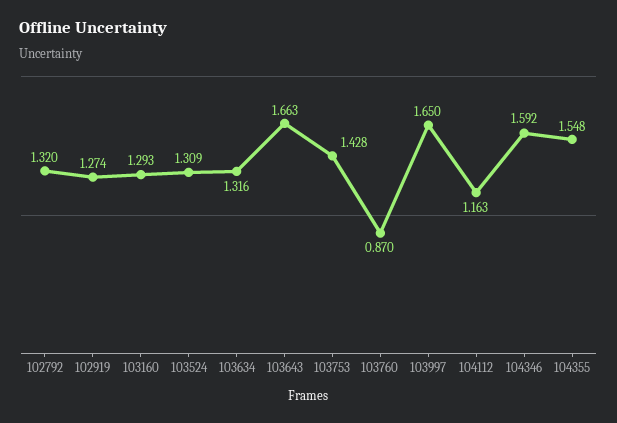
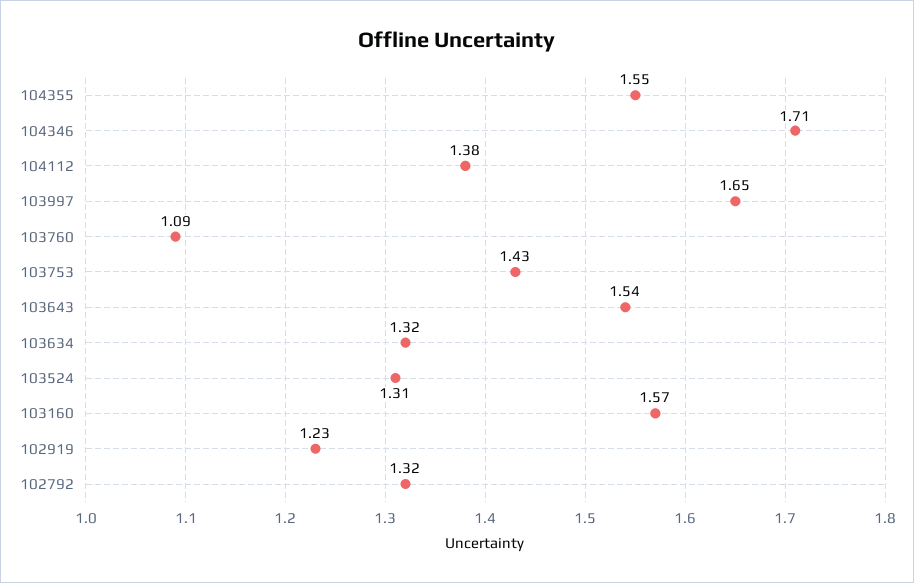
  {
    "102792": 1.32,
-   "102919": 1.274,
+   "102919": 1.23,
-   "103160": 1.293,
+   "103160": 1.57,
    "103524": 1.309,
    "103634": 1.316,
-   "103643": 1.663,
+   "103643": 1.54,
    "103753": 1.428,
-   "103760": 0.87,
+   "103760": 1.09,
    "103997": 1.65,
-   "104112": 1.163,
+   "104112": 1.38,
-   "104346": 1.592,
+   "104346": 1.71,
    "104355": 1.548
  }

